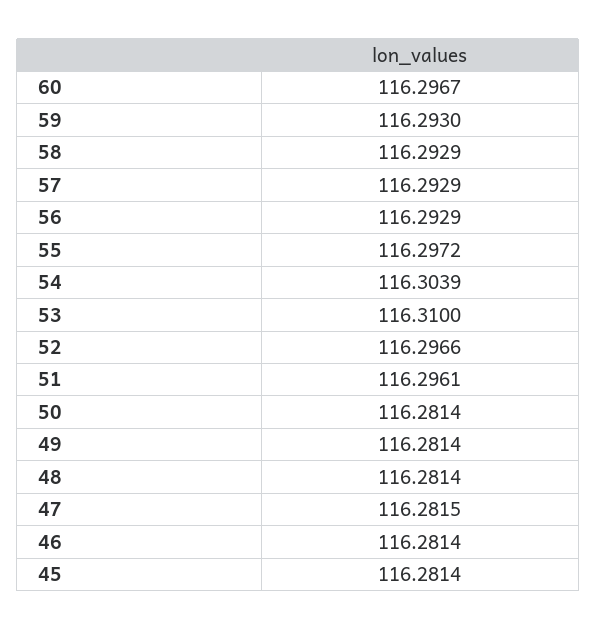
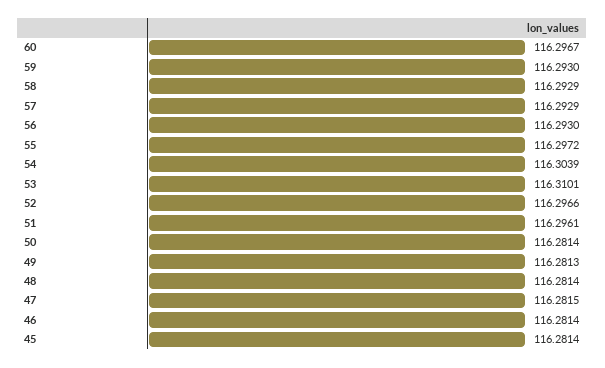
  {
    "60": 116.2967,
    "59": 116.293,
    "58": 116.2929,
    "57": 116.2929,
-   "56": 116.2929,
+   "56": 116.293,
    "55": 116.2972,
    "54": 116.3039,
-   "53": 116.31,
+   "53": 116.3101,
    "52": 116.2966,
    "51": 116.2961,
    "50": 116.2814,
-   "49": 116.2814,
+   "49": 116.2813,
    "48": 116.2814,
    "47": 116.2815,
    "46": 116.2814,
    "45": 116.2814
  }

